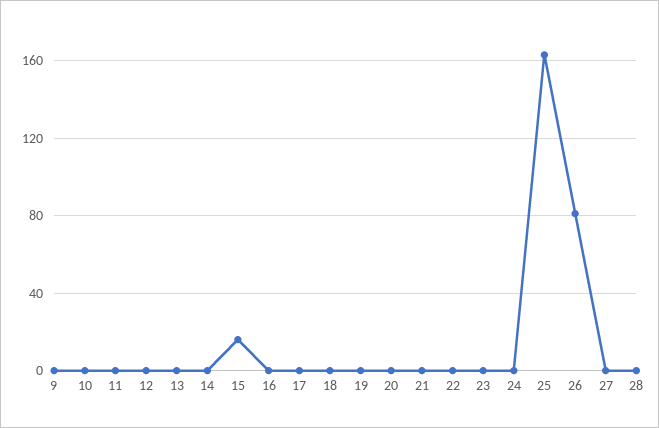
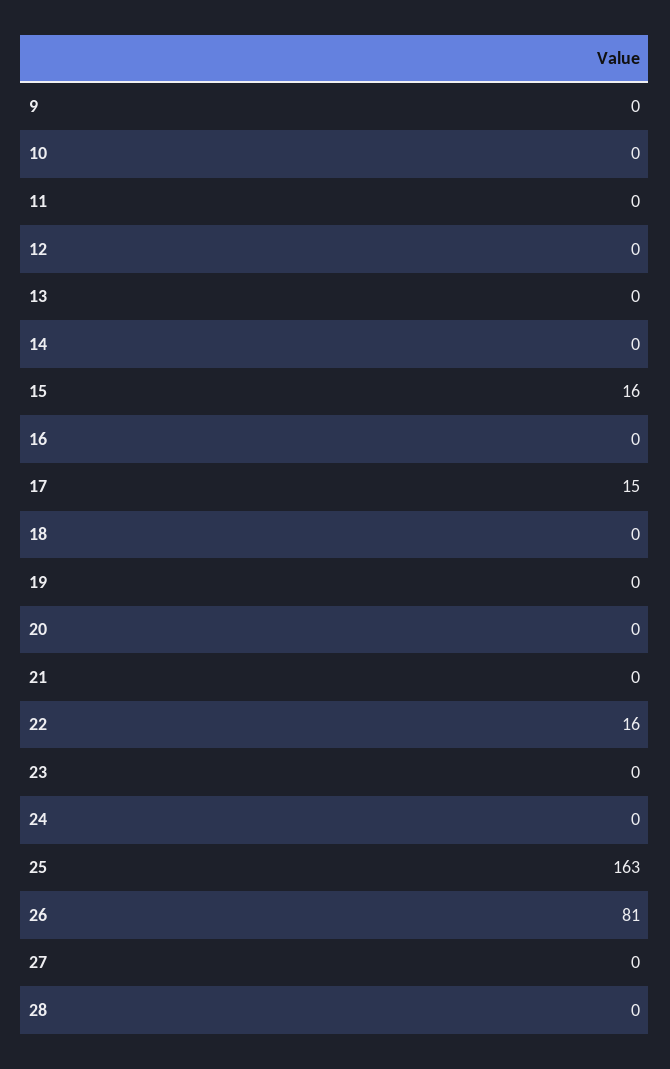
  {
    "9": 0,
    "10": 0,
    "11": 0,
    "12": 0,
    "13": 0,
    "14": 0,
    "15": 16,
    "16": 0,
-   "17": 0,
+   "17": 15,
    "18": 0,
    "19": 0,
    "20": 0,
    "21": 0,
-   "22": 0,
+   "22": 16,
    "23": 0,
    "24": 0,
    "25": 163,
    "26": 81,
    "27": 0,
    "28": 0
  }

